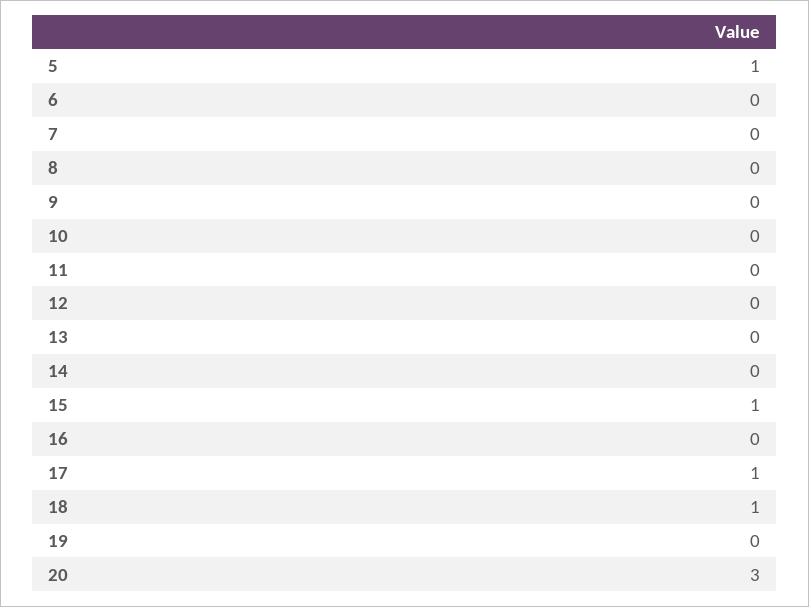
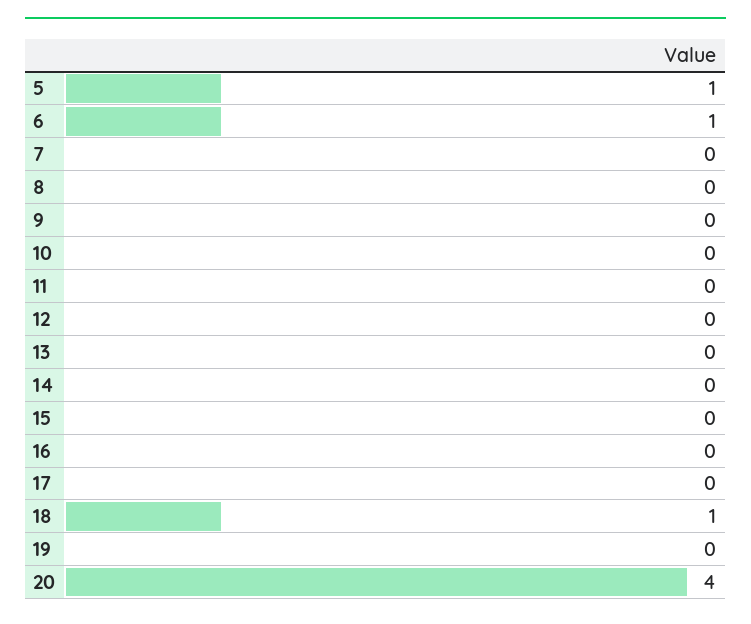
  {
    "5": 1,
-   "6": 0,
+   "6": 1,
    "7": 0,
    "8": 0,
    "9": 0,
    "10": 0,
    "11": 0,
    "12": 0,
    "13": 0,
    "14": 0,
-   "15": 1,
+   "15": 0,
    "16": 0,
-   "17": 1,
+   "17": 0,
    "18": 1,
    "19": 0,
-   "20": 3
+   "20": 4
  }

